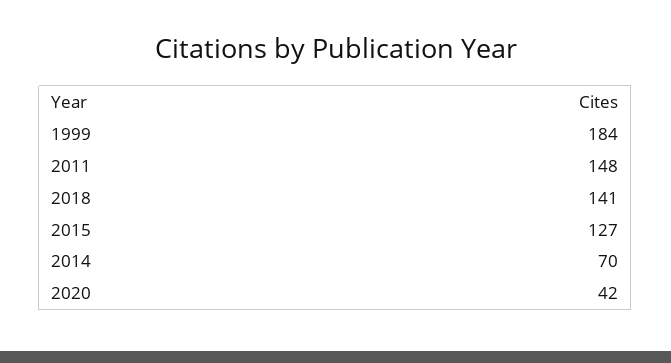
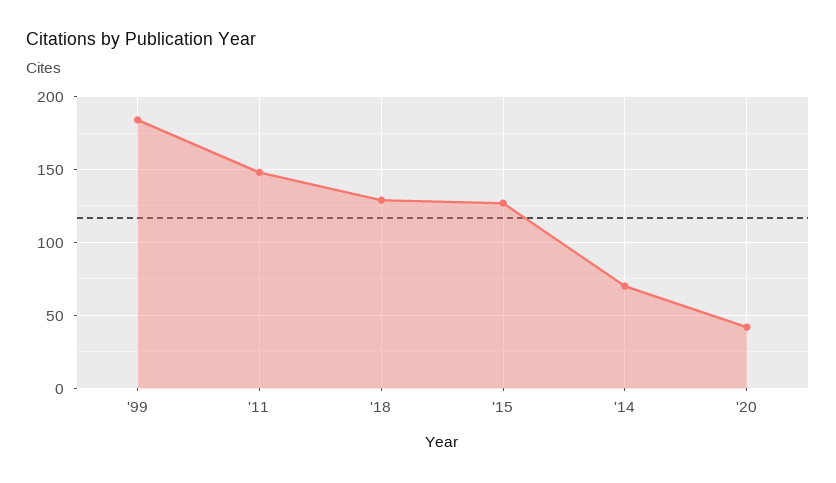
  {
    "1999": 184,
    "2011": 148,
-   "2018": 141,
+   "2018": 130,
    "2015": 127,
    "2014": 70,
    "2020": 42
  }

